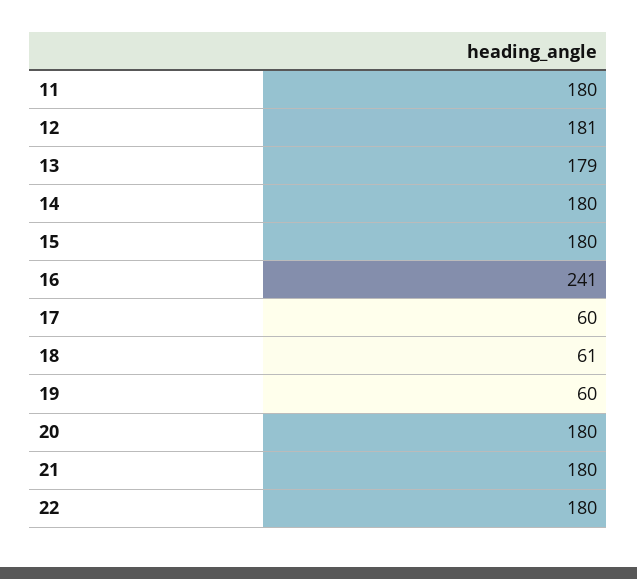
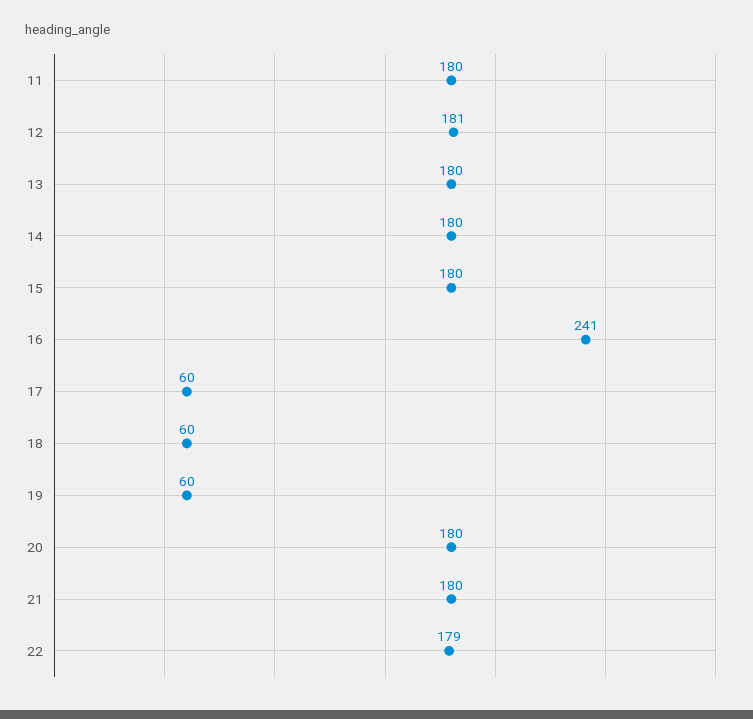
  {
    "11": 180,
    "12": 181,
-   "13": 179,
+   "13": 180,
    "14": 180,
    "15": 180,
    "16": 241,
    "17": 60,
-   "18": 61,
+   "18": 60,
    "19": 60,
    "20": 180,
    "21": 180,
-   "22": 180
+   "22": 179
  }

